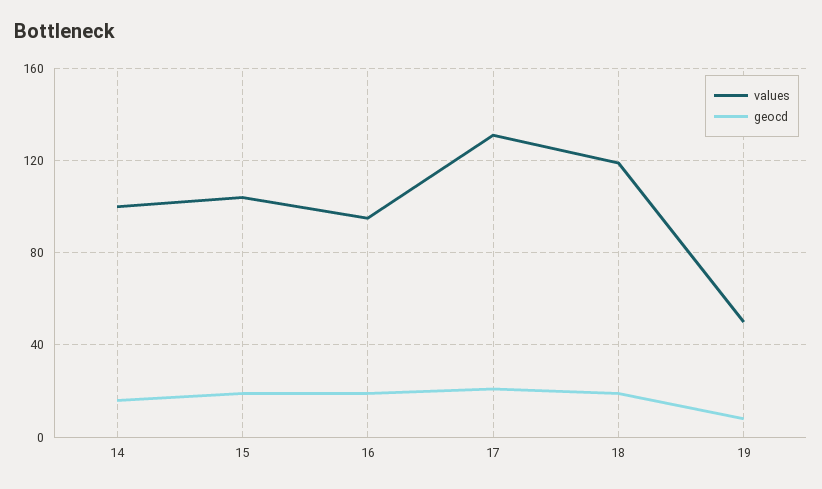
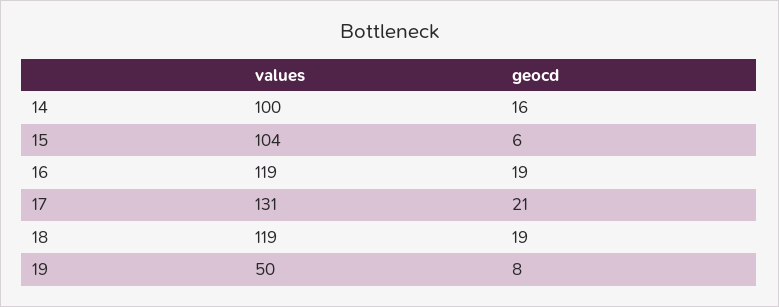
  {
    "values": {
      "14": 100,
      "15": 104,
-     "16": 95,
+     "16": 119,
      "17": 131,
      "18": 119,
      "19": 50
    },
    "geocd": {
      "14": 16,
-     "15": 20,
+     "15": 6,
      "16": 19,
      "17": 21,
      "18": 19,
      "19": 8
    }
  }

